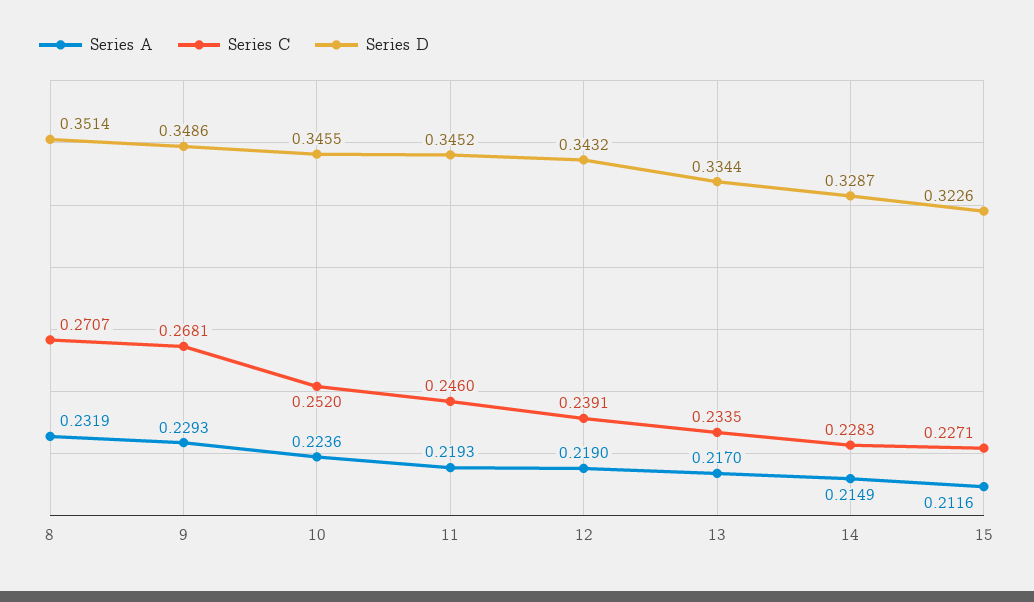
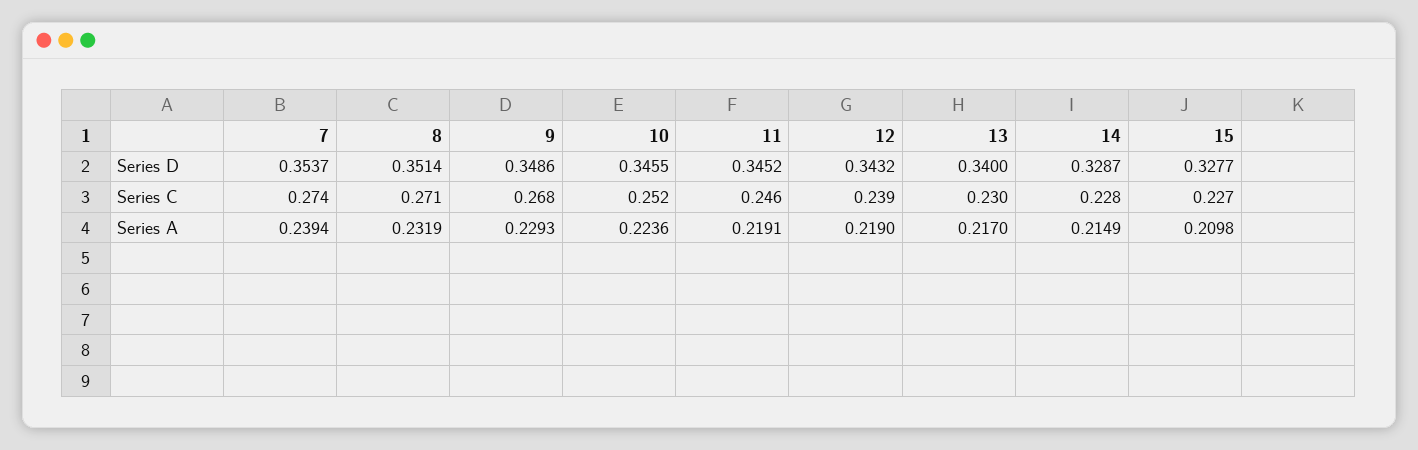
  {
    "Series A": {
      "8": 0.2319,
      "9": 0.2293,
      "10": 0.2236,
-     "11": 0.2193,
+     "11": 0.2191,
      "12": 0.219,
      "13": 0.217,
      "14": 0.2149,
-     "15": 0.2116
+     "15": 0.2098,
+     "7": 0.2394
    },
    "Series C": {
      "8": 0.2707,
      "9": 0.2681,
      "10": 0.252,
      "11": 0.246,
      "12": 0.2391,
-     "13": 0.2335,
+     "13": 0.23,
      "14": 0.2283,
-     "15": 0.2271
+     "15": 0.2271,
+     "7": 0.274
    },
    "Series D": {
      "8": 0.3514,
      "9": 0.3486,
      "10": 0.3455,
      "11": 0.3452,
      "12": 0.3432,
-     "13": 0.3344,
+     "13": 0.34,
      "14": 0.3287,
-     "15": 0.3226
+     "15": 0.3277,
+     "7": 0.3537
    }
  }

